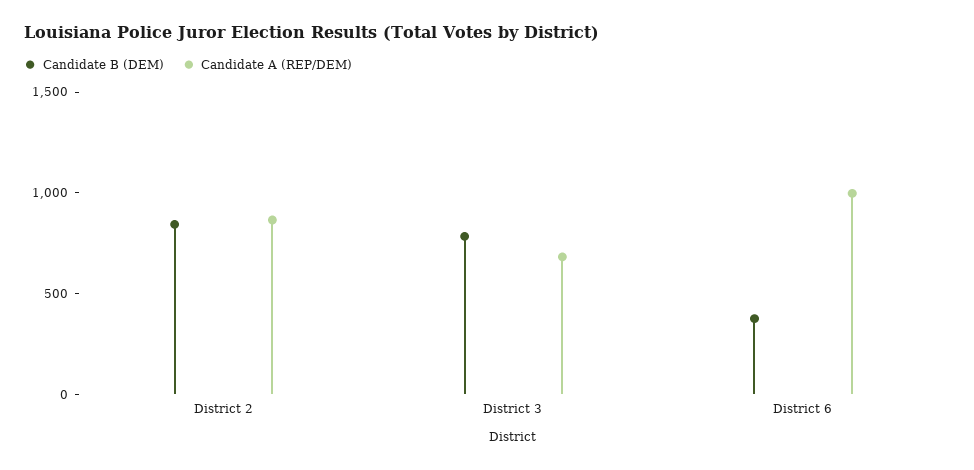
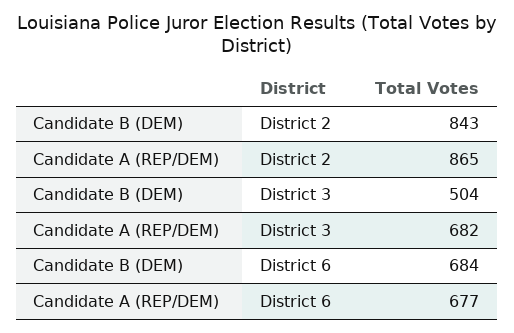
  {
    "Candidate B (DEM)": {
      "District 2": 843,
-     "District 3": 800,
+     "District 3": 504,
-     "District 6": 400
+     "District 6": 684
    },
    "Candidate A (REP/DEM)": {
      "District 2": 865,
      "District 3": 682,
-     "District 6": 1000
+     "District 6": 677
    }
  }

